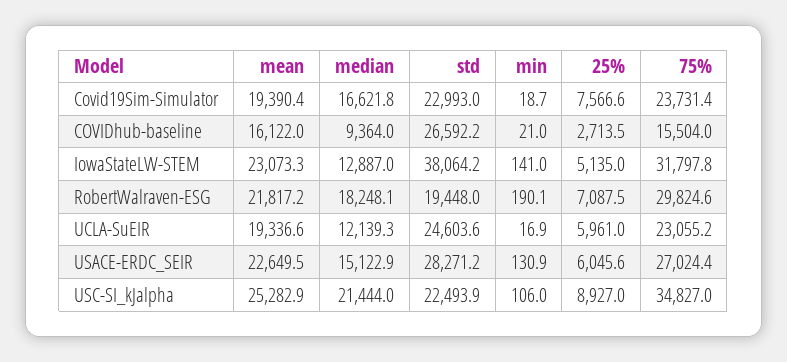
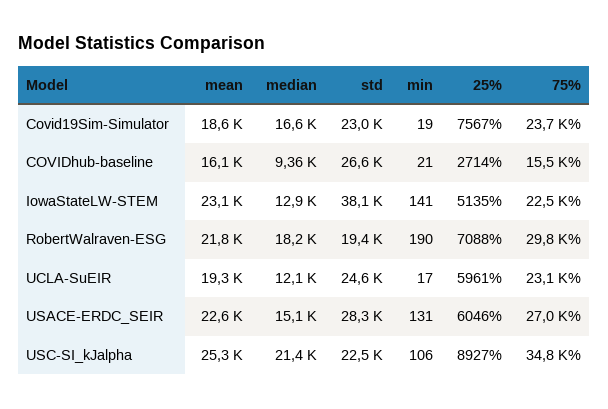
  {
    "mean": {
-     "Covid19Sim-Simulator": 19390.4,
+     "Covid19Sim-Simulator": 18600,
      "COVIDhub-baseline": 16122,
      "IowaStateLW-STEM": 23073.3,
      "RobertWalraven-ESG": 21817.2,
      "UCLA-SuEIR": 19336.6,
      "USACE-ERDC_SEIR": 22649.5,
      "USC-SI_kJalpha": 25282.9
    },
    "median": {
      "Covid19Sim-Simulator": 16621.8,
      "COVIDhub-baseline": 9364,
      "IowaStateLW-STEM": 12887,
      "RobertWalraven-ESG": 18248.1,
      "UCLA-SuEIR": 12139.3,
      "USACE-ERDC_SEIR": 15122.9,
      "USC-SI_kJalpha": 21444
    },
    "std": {
      "Covid19Sim-Simulator": 22993,
      "COVIDhub-baseline": 26592.2,
      "IowaStateLW-STEM": 38064.2,
      "RobertWalraven-ESG": 19448,
      "UCLA-SuEIR": 24603.6,
      "USACE-ERDC_SEIR": 28271.2,
      "USC-SI_kJalpha": 22493.9
    },
    "min": {
      "Covid19Sim-Simulator": 18.7,
      "COVIDhub-baseline": 21,
      "IowaStateLW-STEM": 141,
      "RobertWalraven-ESG": 190.1,
      "UCLA-SuEIR": 16.9,
      "USACE-ERDC_SEIR": 130.9,
      "USC-SI_kJalpha": 106
    },
    "25%": {
      "Covid19Sim-Simulator": 7566.6,
      "COVIDhub-baseline": 2713.5,
      "IowaStateLW-STEM": 5135,
      "RobertWalraven-ESG": 7087.5,
      "UCLA-SuEIR": 5961,
      "USACE-ERDC_SEIR": 6045.6,
      "USC-SI_kJalpha": 8927
    },
    "75%": {
      "Covid19Sim-Simulator": 23731.4,
      "COVIDhub-baseline": 15504,
-     "IowaStateLW-STEM": 31797.8,
+     "IowaStateLW-STEM": 22500,
      "RobertWalraven-ESG": 29824.6,
      "UCLA-SuEIR": 23055.2,
      "USACE-ERDC_SEIR": 27024.4,
      "USC-SI_kJalpha": 34827
    }
  }

